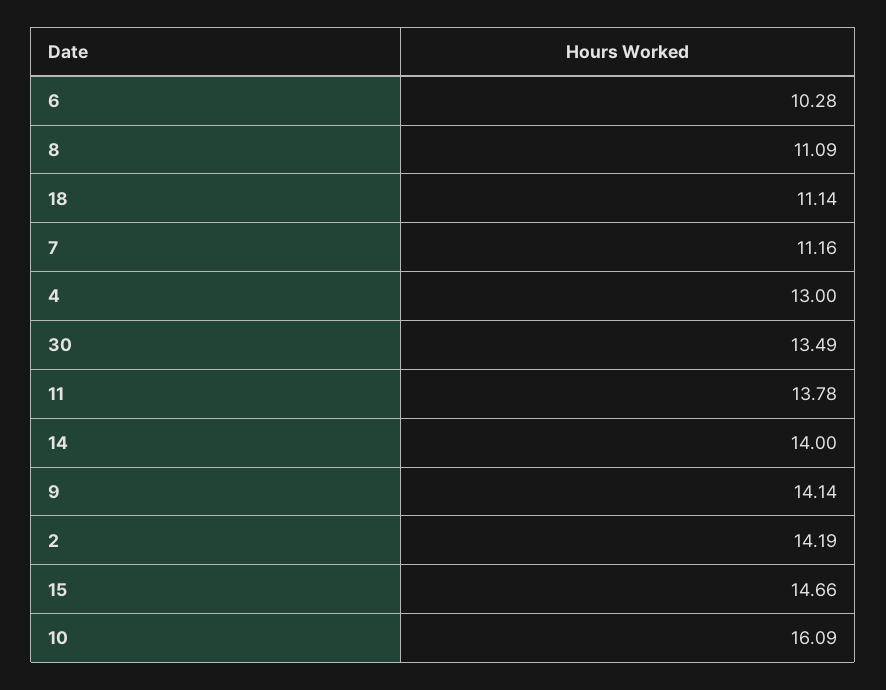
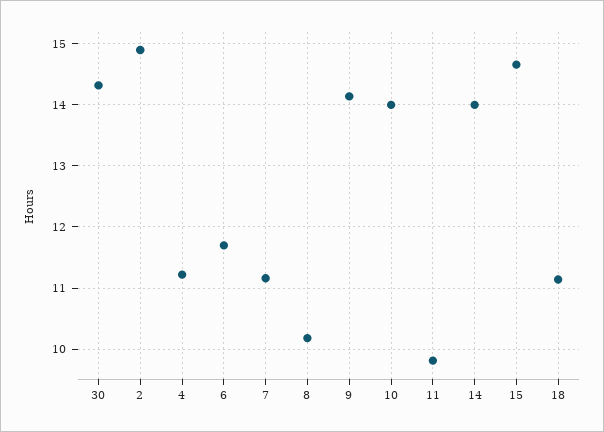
  {
-   "6": 10.28,
+   "6": 11.7,
-   "8": 11.09,
+   "8": 10.2,
    "18": 11.14,
    "7": 11.16,
-   "4": 13,
+   "4": 11.2,
-   "30": 13.49,
+   "30": 14.3,
-   "11": 13.78,
+   "11": 9.8,
    "14": 14,
    "9": 14.14,
-   "2": 14.19,
+   "2": 14.9,
    "15": 14.66,
-   "10": 16.09
+   "10": 14
  }

